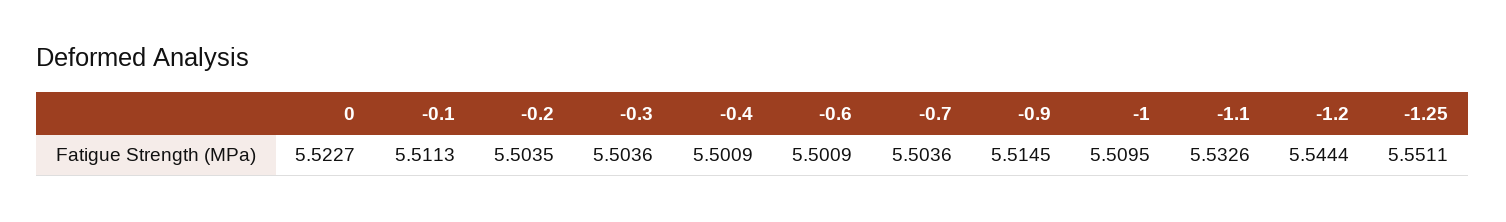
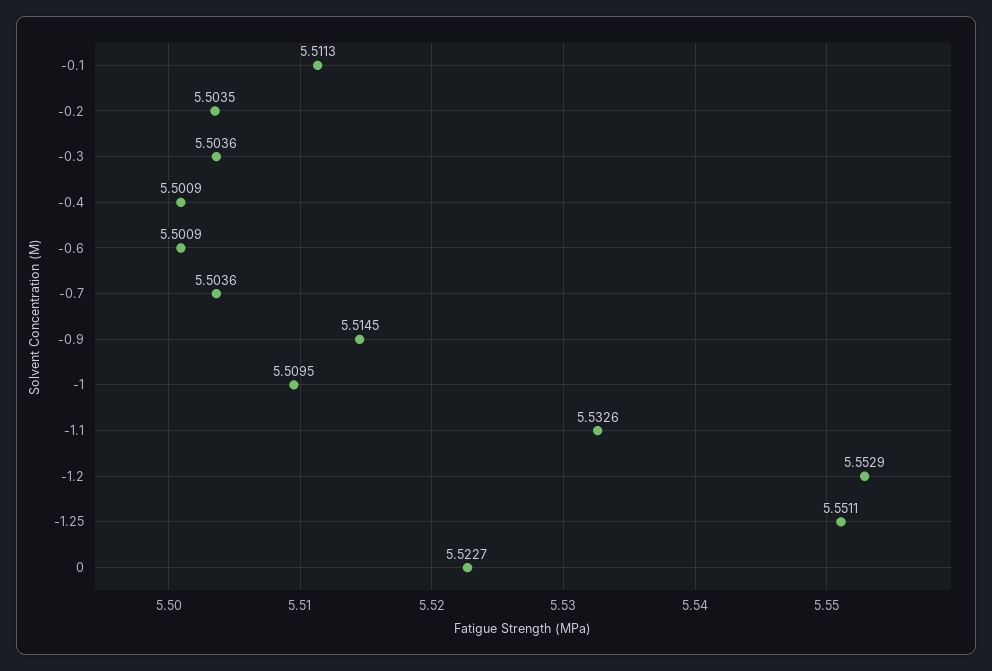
  {
    "0": 5.5227,
    "-0.1": 5.5113,
    "-0.2": 5.5035,
    "-0.3": 5.5036,
    "-0.4": 5.5009,
    "-0.6": 5.5009,
    "-0.7": 5.5036,
    "-0.9": 5.5145,
    "-1": 5.5095,
    "-1.1": 5.5326,
-   "-1.2": 5.5444,
+   "-1.2": 5.5529,
    "-1.25": 5.5511
  }

